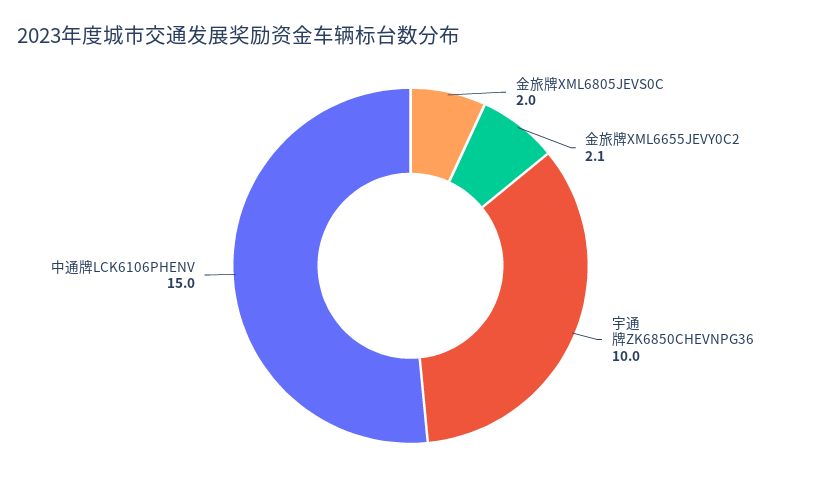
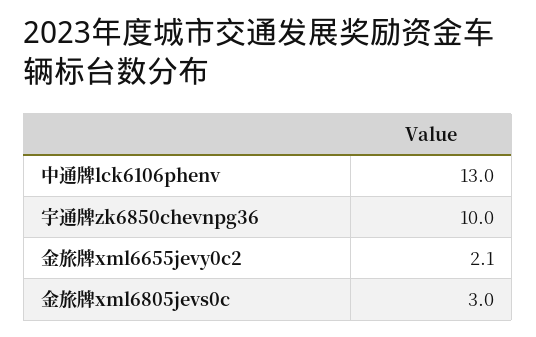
  {
-   "金旅牌XML6805JEVS0C": 2,
+   "金旅牌XML6805JEVS0C": 3,
    "金旅牌XML6655JEVY0C2": 2.1,
    "宇通牌ZK6850CHEVNPG36": 10,
-   "中通牌LCK6106PHENV": 15
+   "中通牌LCK6106PHENV": 13
  }

